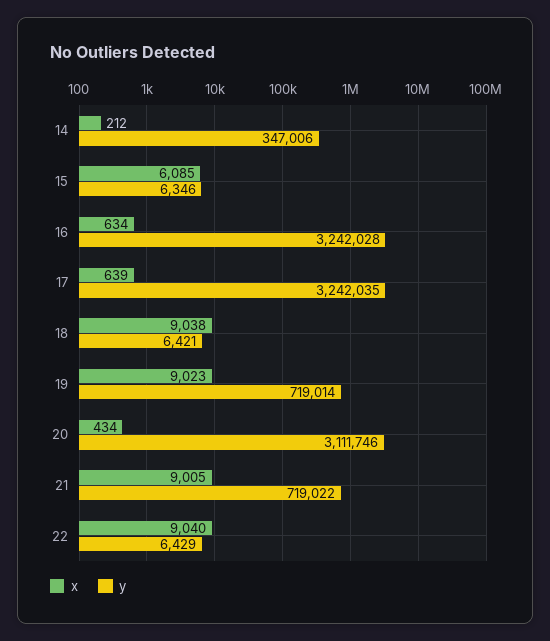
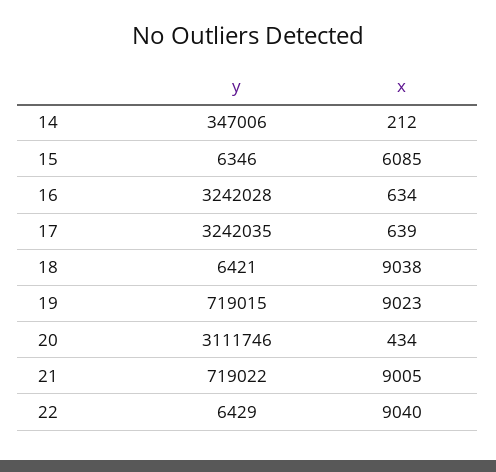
  {
    "x": {
      "14": 212,
      "15": 6085,
      "16": 634,
      "17": 639,
      "18": 9038,
      "19": 9023,
      "20": 434,
      "21": 9005,
      "22": 9040
    },
    "y": {
      "14": 347006,
      "15": 6346,
      "16": 3242028,
      "17": 3242035,
      "18": 6421,
-     "19": 719014,
+     "19": 719015,
      "20": 3111746,
      "21": 719022,
      "22": 6429
    }
  }

